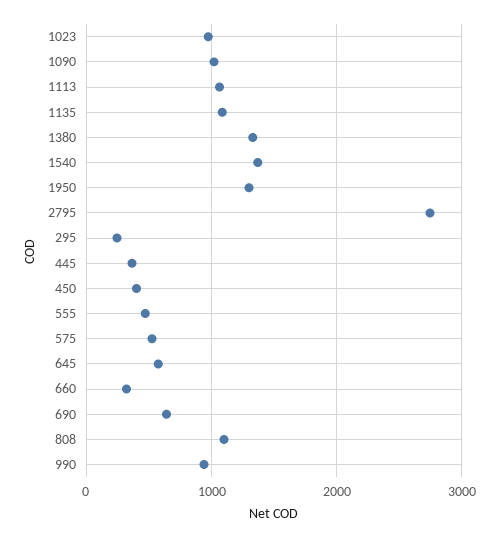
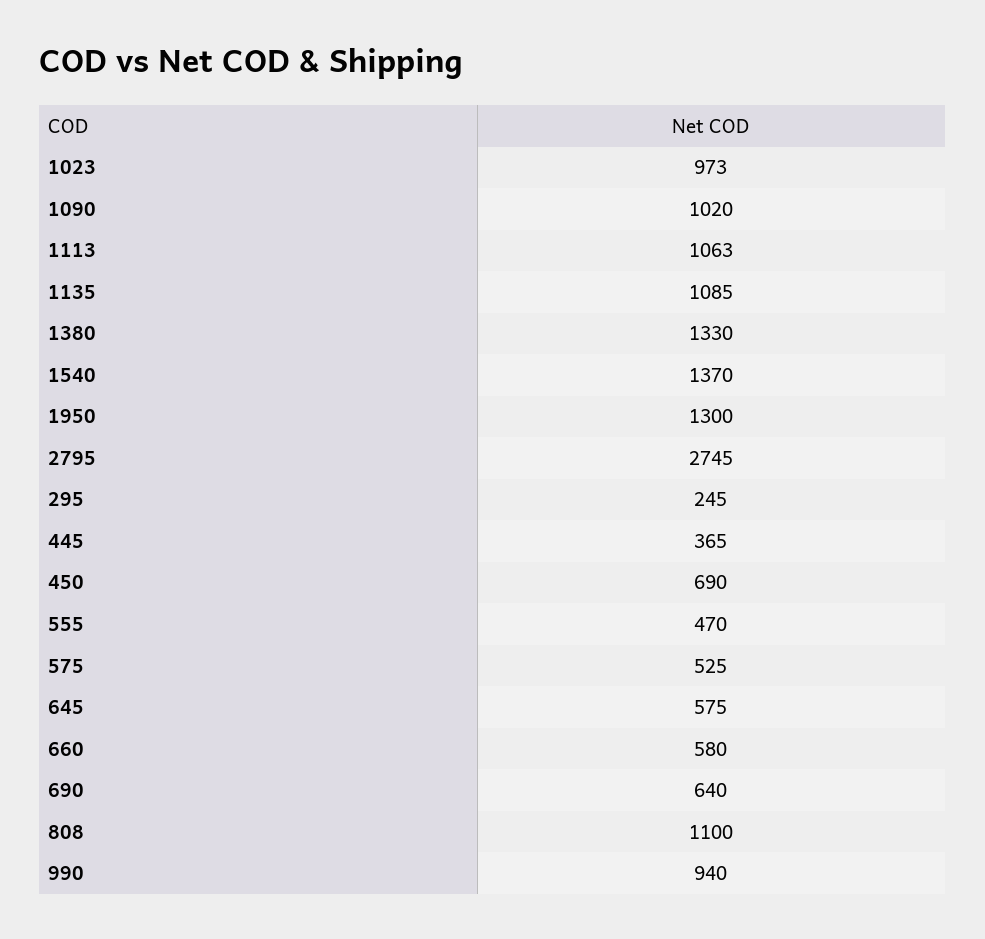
  {
    "1023": 973,
    "1090": 1020,
    "1113": 1063,
    "1135": 1085,
    "1380": 1330,
    "1540": 1370,
    "1950": 1300,
    "2795": 2745,
    "295": 245,
    "445": 365,
-   "450": 400,
+   "450": 690,
    "555": 470,
    "575": 525,
    "645": 575,
-   "660": 300,
+   "660": 580,
    "690": 640,
    "808": 1100,
    "990": 940
  }

